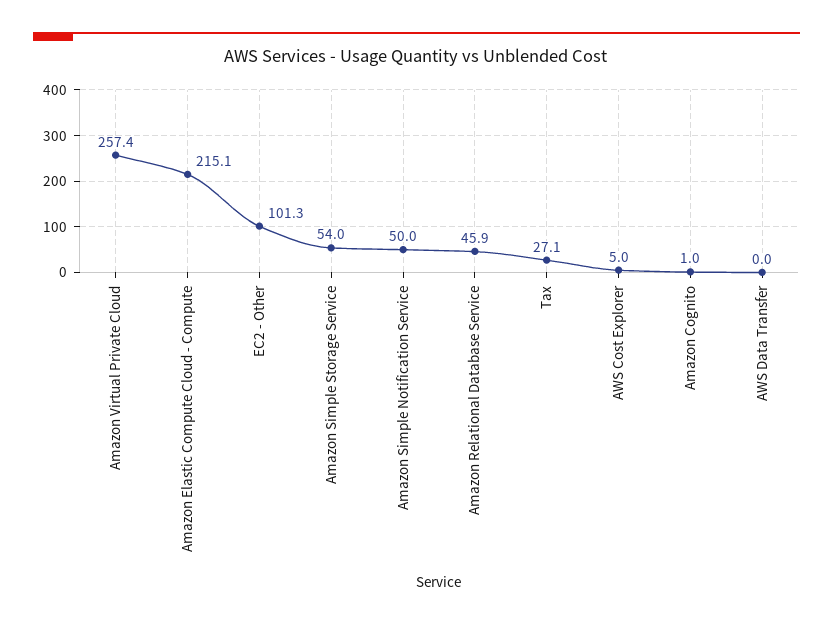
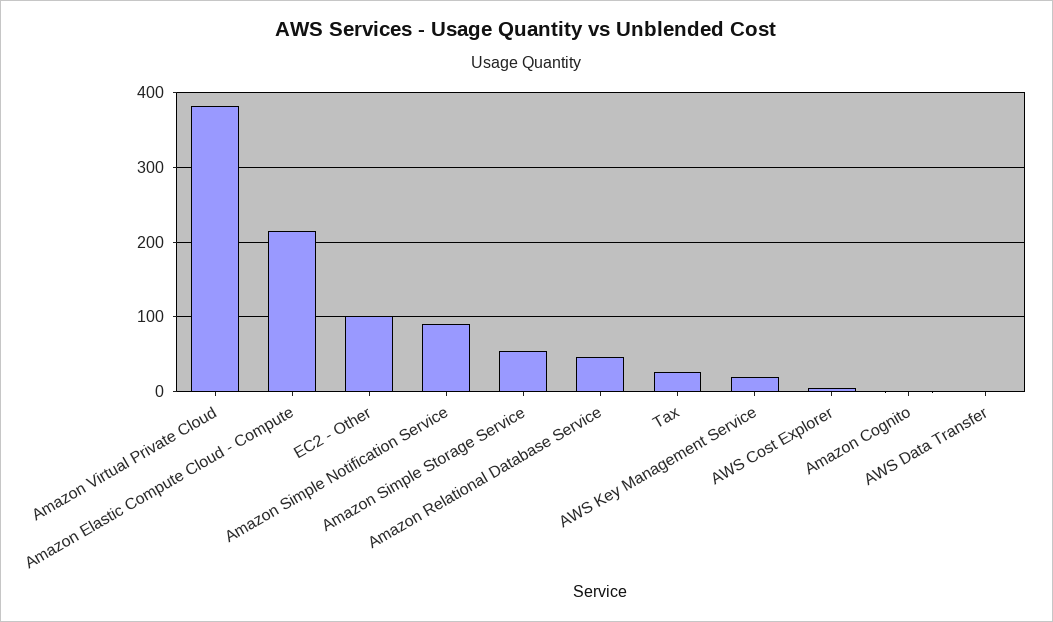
  {
-   "Amazon Virtual Private Cloud": 257.4,
+   "Amazon Virtual Private Cloud": 380,
    "Amazon Elastic Compute Cloud - Compute": 215.1,
    "EC2 - Other": 101.3,
    "Amazon Simple Storage Service": 54,
-   "Amazon Simple Notification Service": 50,
+   "Amazon Simple Notification Service": 90,
    "Amazon Relational Database Service": 45.9,
    "Tax": 27.1,
    "AWS Cost Explorer": 5,
    "Amazon Cognito": 1,
-   "AWS Data Transfer": 0
+   "AWS Data Transfer": 0,
+   "AWS Key Management Service": 20
  }

